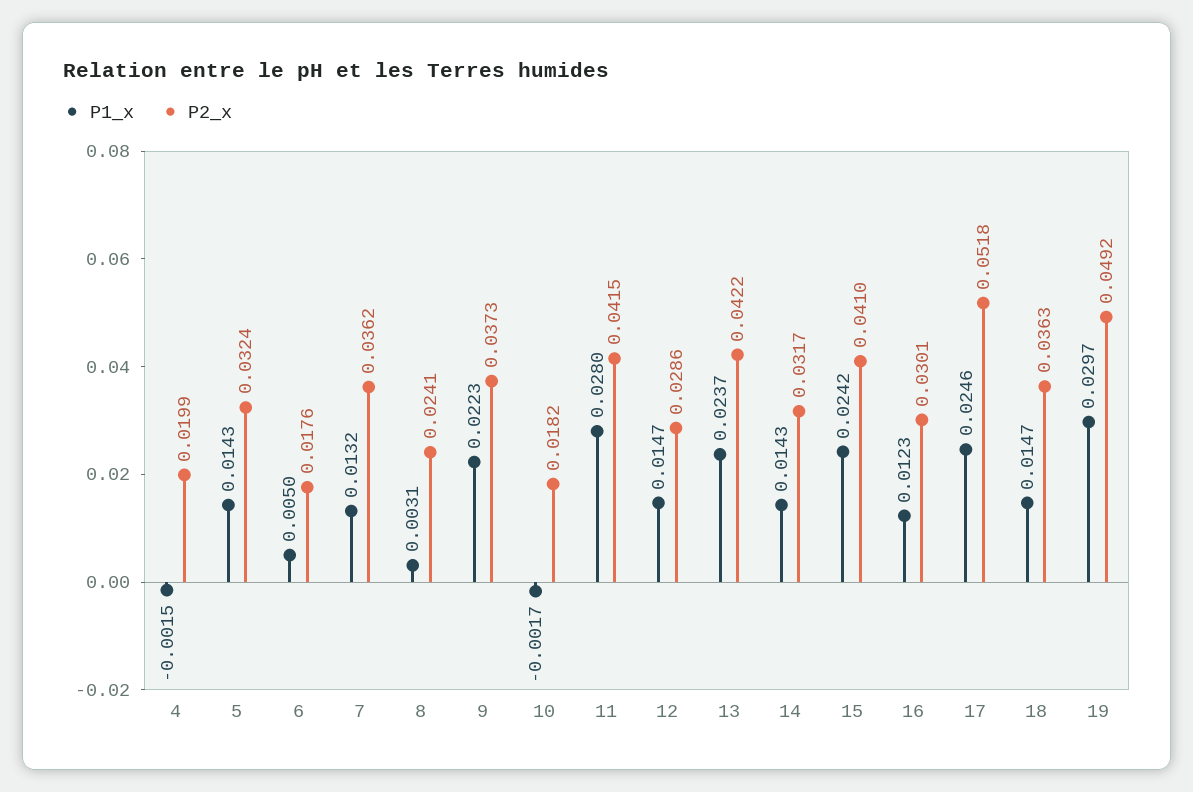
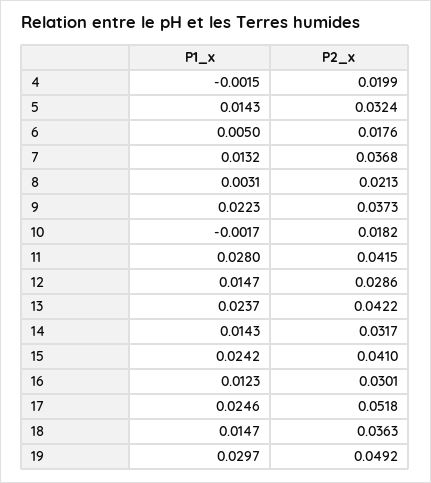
  {
    "P1_x": {
      "4": -0.0015,
      "5": 0.0143,
      "6": 0.005,
      "7": 0.0132,
      "8": 0.0031,
      "9": 0.0223,
      "10": -0.0017,
      "11": 0.028,
      "12": 0.0147,
      "13": 0.0237,
      "14": 0.0143,
      "15": 0.0242,
      "16": 0.0123,
      "17": 0.0246,
      "18": 0.0147,
      "19": 0.0297
    },
    "P2_x": {
      "4": 0.0199,
      "5": 0.0324,
      "6": 0.0176,
-     "7": 0.0362,
+     "7": 0.0368,
-     "8": 0.0241,
+     "8": 0.0213,
      "9": 0.0373,
      "10": 0.0182,
      "11": 0.0415,
      "12": 0.0286,
      "13": 0.0422,
      "14": 0.0317,
      "15": 0.041,
      "16": 0.0301,
      "17": 0.0518,
      "18": 0.0363,
      "19": 0.0492
    }
  }

